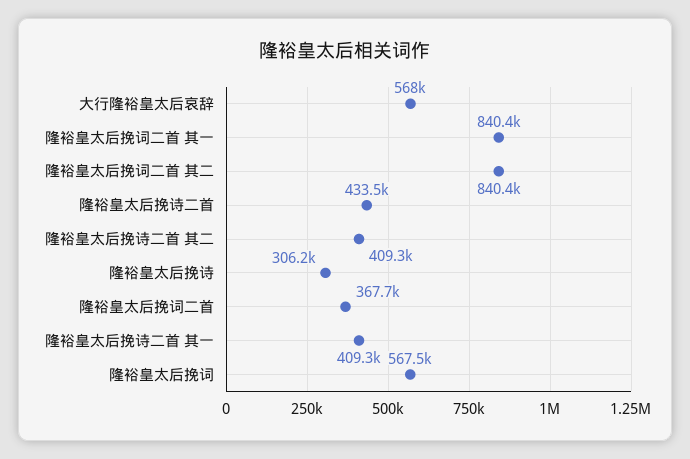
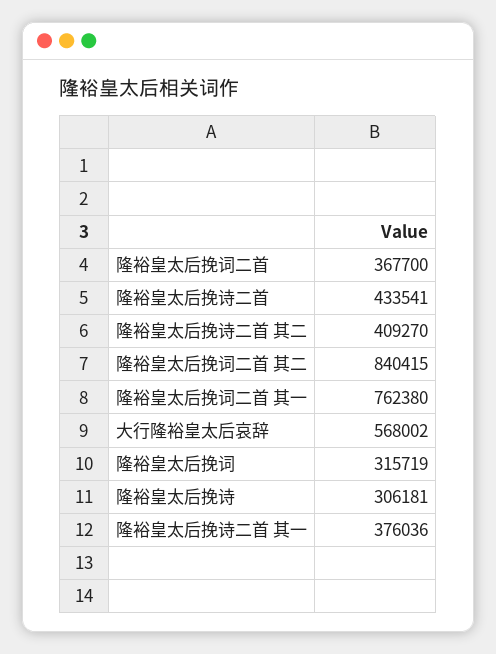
  {
    "大行隆裕皇太后哀辞": 568002,
-   "隆裕皇太后挽词二首 其一": 840400,
+   "隆裕皇太后挽词二首 其一": 762380,
    "隆裕皇太后挽词二首 其二": 840415,
    "隆裕皇太后挽诗二首": 433541,
    "隆裕皇太后挽诗二首 其二": 409270,
    "隆裕皇太后挽诗": 306181,
    "隆裕皇太后挽词二首": 367700,
-   "隆裕皇太后挽诗二首 其一": 409300,
+   "隆裕皇太后挽诗二首 其一": 376036,
-   "隆裕皇太后挽词": 567500
+   "隆裕皇太后挽词": 315719
  }

